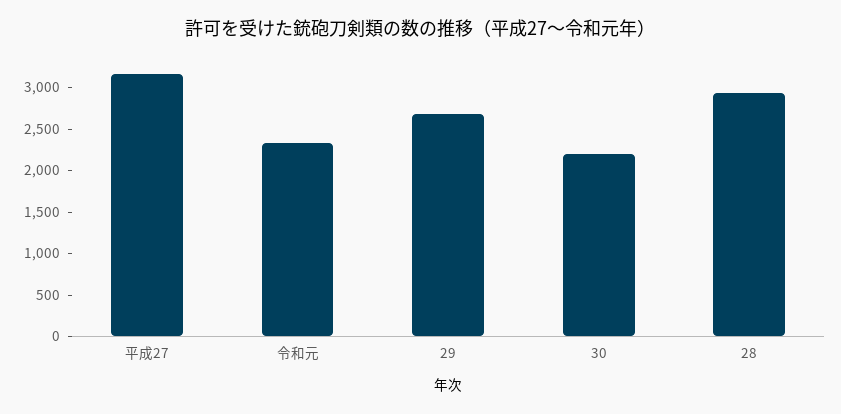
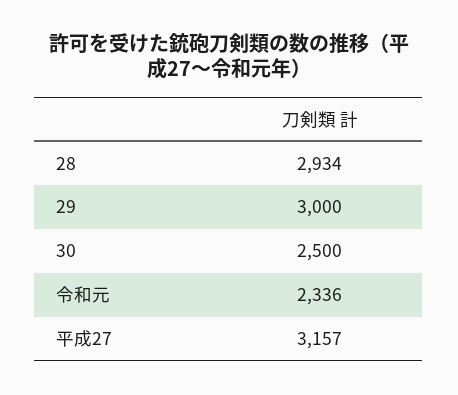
  {
    "平成27": 3157,
    "令和元": 2336,
-   "29": 2700,
+   "29": 3000,
-   "30": 2200,
+   "30": 2500,
    "28": 2934
  }

